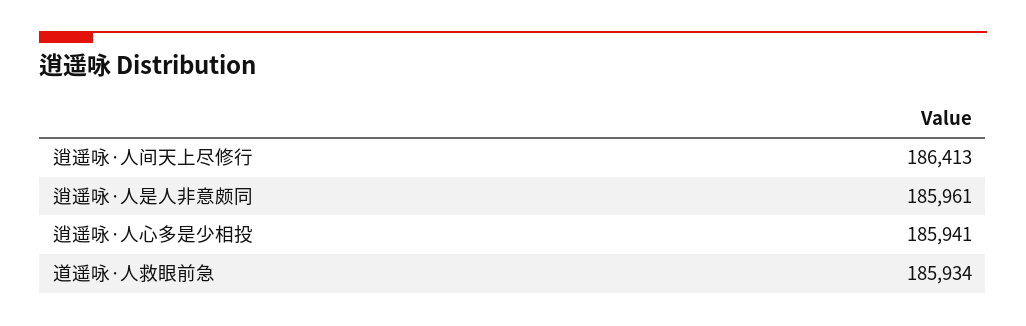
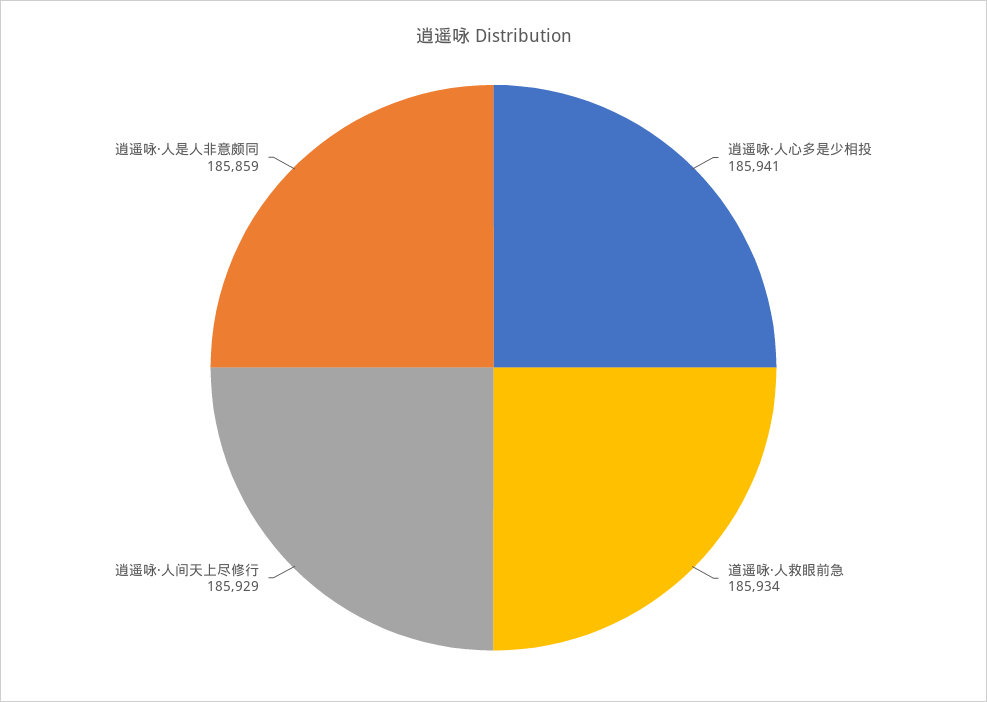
  {
-   "逍遥咏·人间天上尽修行": 186413,
+   "逍遥咏·人间天上尽修行": 185929,
-   "逍遥咏·人是人非意颇同": 185961,
+   "逍遥咏·人是人非意颇同": 185859,
    "逍遥咏·人心多是少相投": 185941,
    "道遥咏·人救眼前急": 185934
  }

